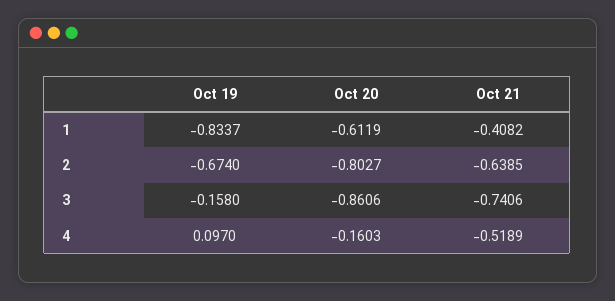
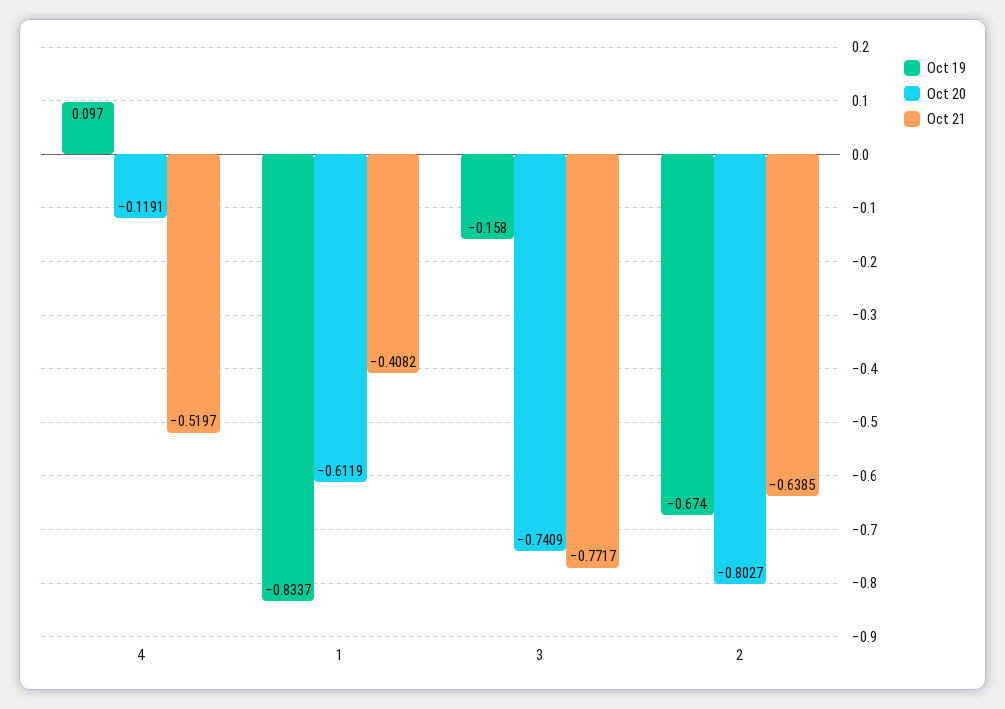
  {
    "Oct 19": {
      "1": -0.8337,
      "2": -0.674,
      "3": -0.158,
      "4": 0.097
    },
    "Oct 20": {
      "1": -0.6119,
      "2": -0.8027,
-     "3": -0.8606,
+     "3": -0.7409,
-     "4": -0.1603
+     "4": -0.1191
    },
    "Oct 21": {
      "1": -0.4082,
      "2": -0.6385,
-     "3": -0.7406,
+     "3": -0.7717,
-     "4": -0.5189
+     "4": -0.5197
    }
  }

